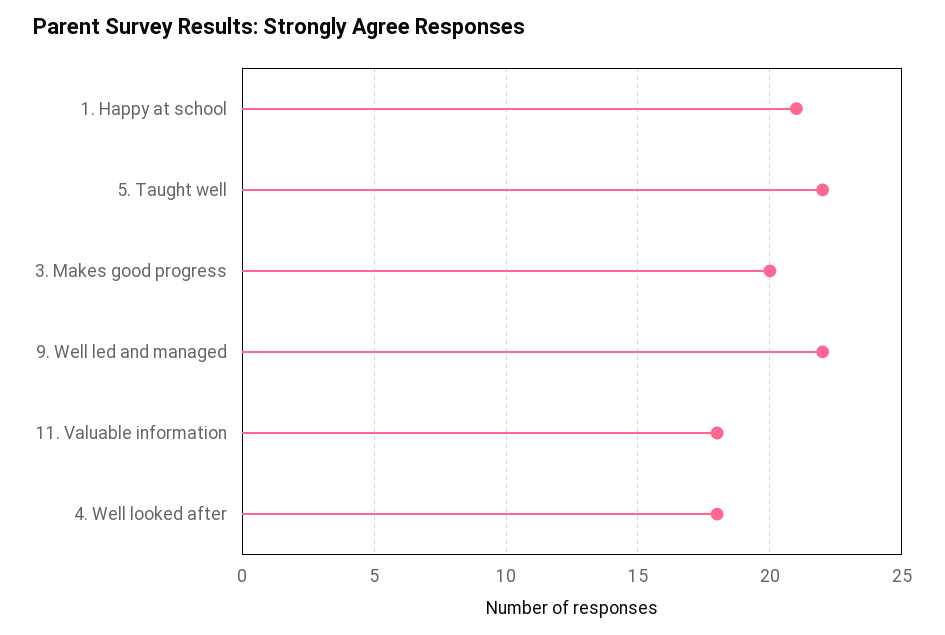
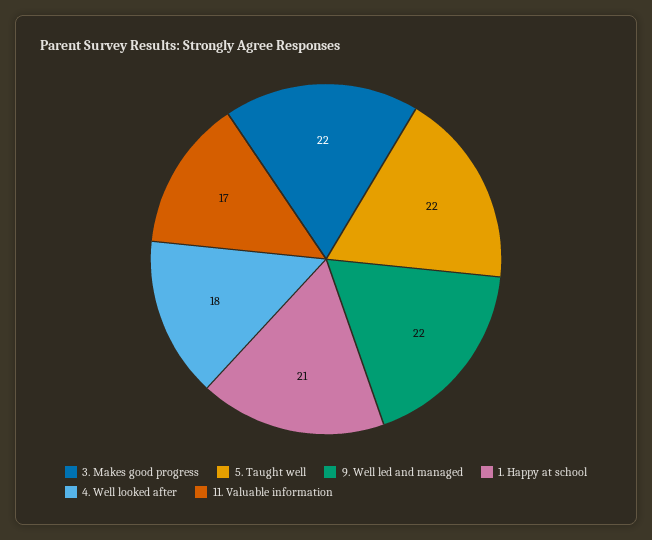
  {
    "1. Happy at school": 21,
    "5. Taught well": 22,
-   "3. Makes good progress": 20,
+   "3. Makes good progress": 22,
    "9. Well led and managed": 22,
-   "11. Valuable information": 18,
+   "11. Valuable information": 17,
    "4. Well looked after": 18
  }

